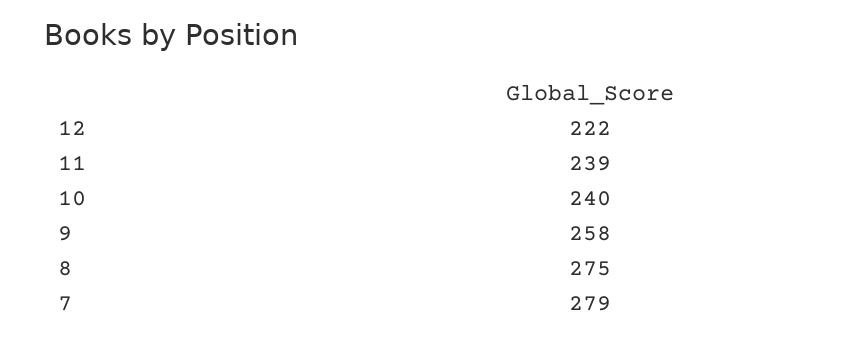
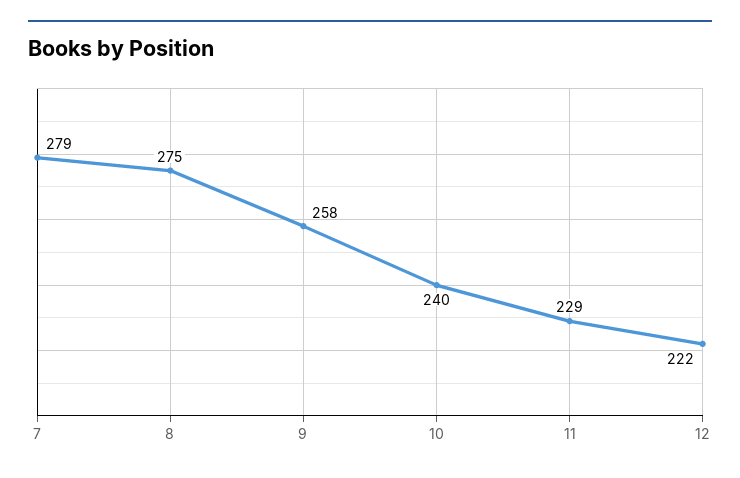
  {
    "12": 222,
-   "11": 239,
+   "11": 229,
    "10": 240,
    "9": 258,
    "8": 275,
    "7": 279
  }

